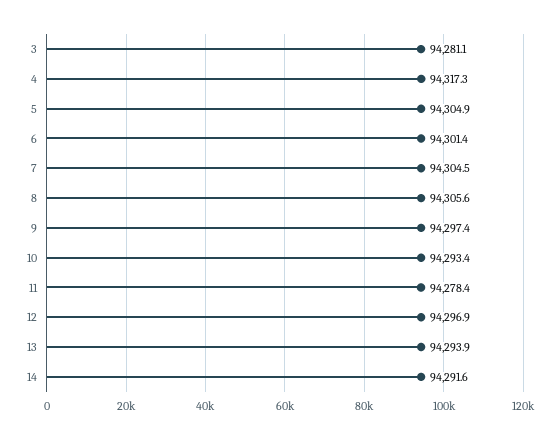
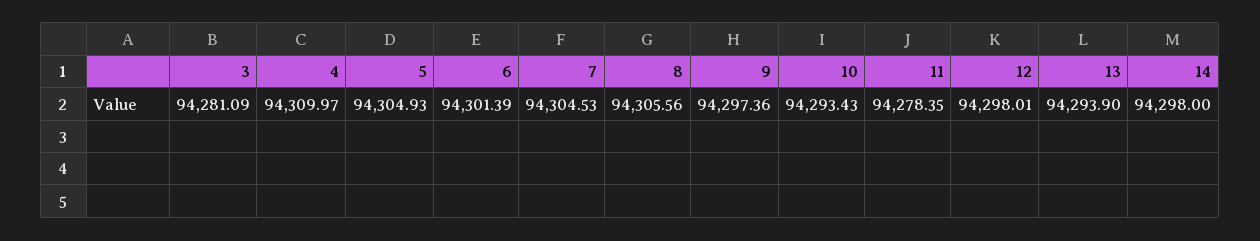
  {
    "3": 94281.09,
-   "4": 94317.3,
+   "4": 94309.97,
    "5": 94304.93,
    "6": 94301.39,
    "7": 94304.53,
    "8": 94305.56,
    "9": 94297.36,
    "10": 94293.43,
    "11": 94278.35,
-   "12": 94296.9,
+   "12": 94298.01,
    "13": 94293.9,
-   "14": 94291.6
+   "14": 94298
  }

